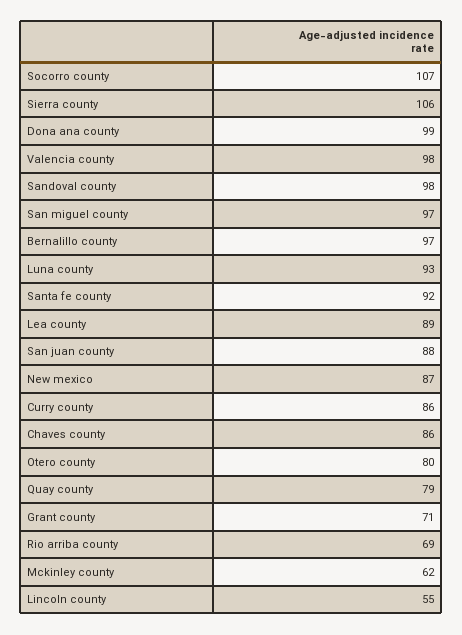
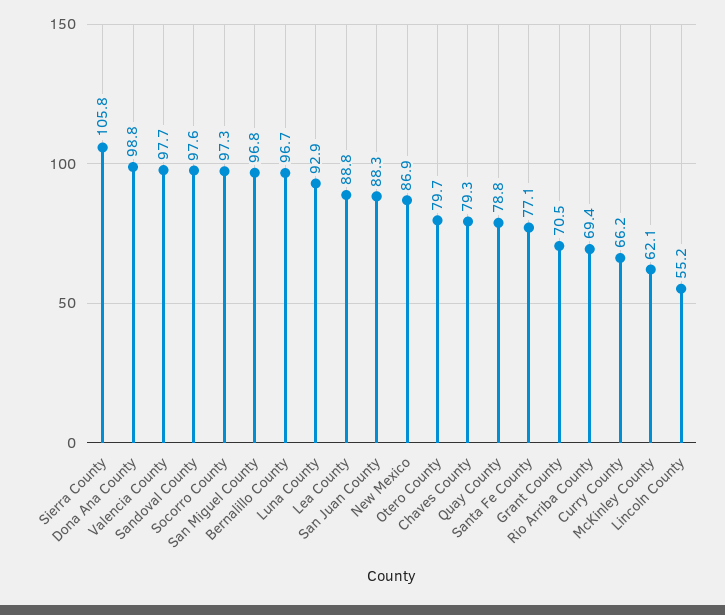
  {
-   "Socorro county": 107,
+   "Socorro county": 97.3,
    "Sierra county": 105.8,
    "Dona ana county": 98.8,
    "Valencia county": 97.7,
    "Sandoval county": 97.6,
    "San miguel county": 96.8,
    "Bernalillo county": 96.7,
    "Luna county": 92.9,
-   "Santa fe county": 92,
+   "Santa fe county": 77.1,
    "Lea county": 88.8,
    "San juan county": 88.3,
    "New mexico": 86.9,
-   "Curry county": 86,
+   "Curry county": 66.2,
-   "Chaves county": 86,
+   "Chaves county": 79.3,
    "Otero county": 79.7,
    "Quay county": 78.8,
    "Grant county": 70.5,
    "Rio arriba county": 69.4,
    "Mckinley county": 62.1,
    "Lincoln county": 55.2
  }

